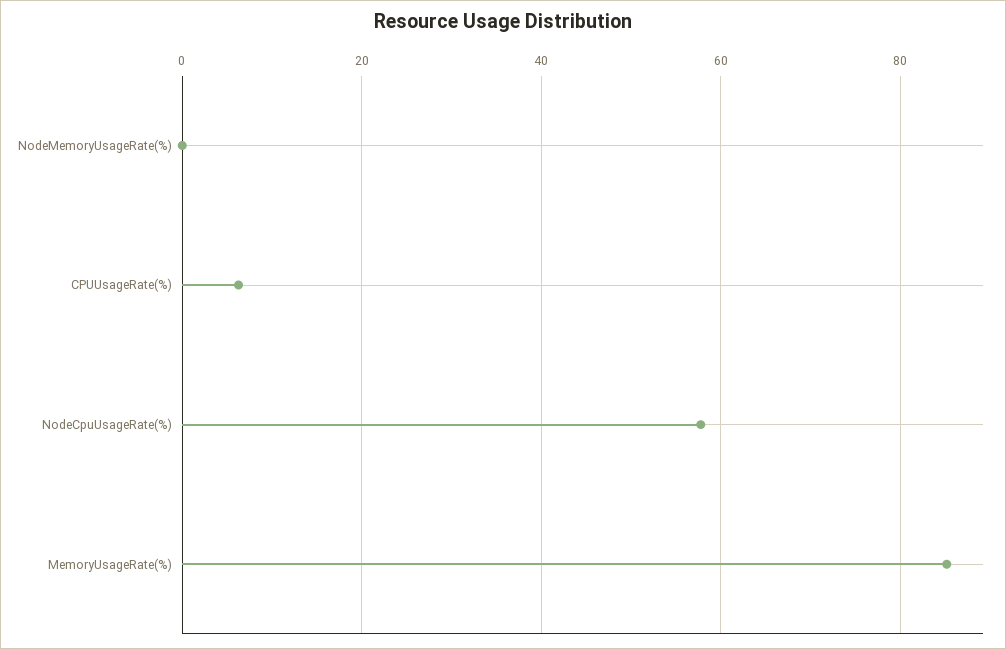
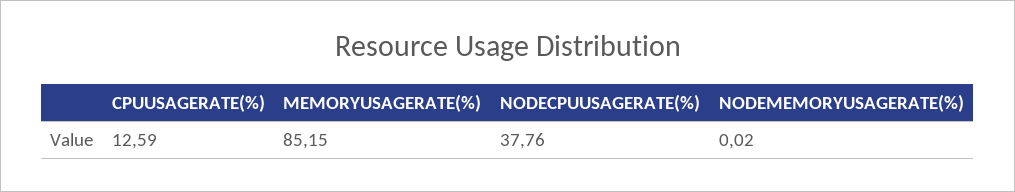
  {
    "NodeMemoryUsageRate(%)": 0.02,
-   "CPUUsageRate(%)": 6,
+   "CPUUsageRate(%)": 12.59,
-   "NodeCpuUsageRate(%)": 58,
+   "NodeCpuUsageRate(%)": 37.76,
    "MemoryUsageRate(%)": 85.15
  }

